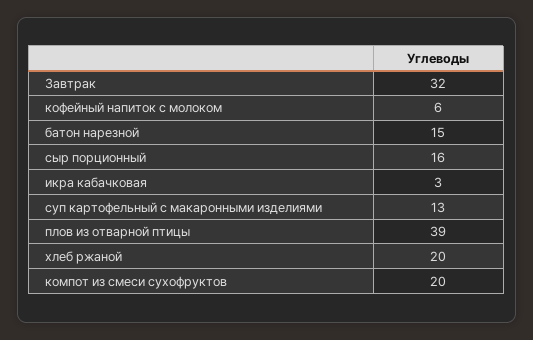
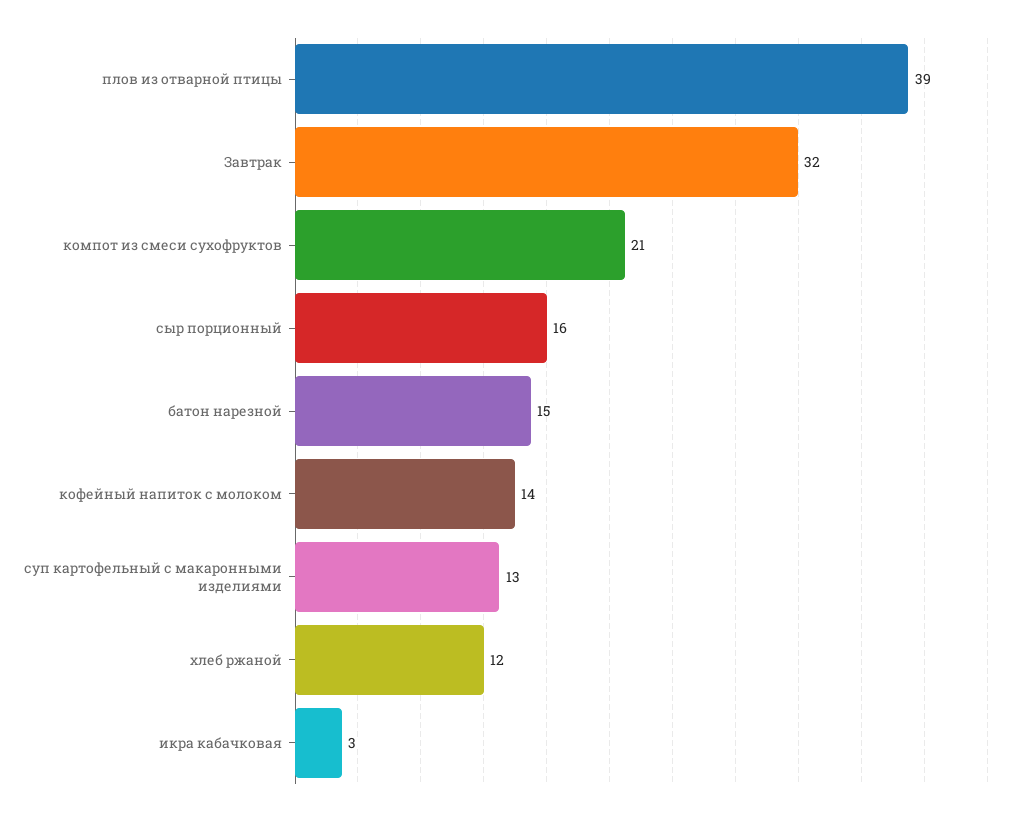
  {
    "Завтрак": 32,
-   "кофейный напиток с молоком": 6,
+   "кофейный напиток с молоком": 14,
    "батон нарезной": 15,
    "сыр порционный": 16,
    "икра кабачковая": 3,
    "суп картофельный с макаронными изделиями": 13,
    "плов из отварной птицы": 39,
-   "хлеб ржаной": 20,
+   "хлеб ржаной": 12,
-   "компот из смеси сухофруктов": 20
+   "компот из смеси сухофруктов": 21
  }

